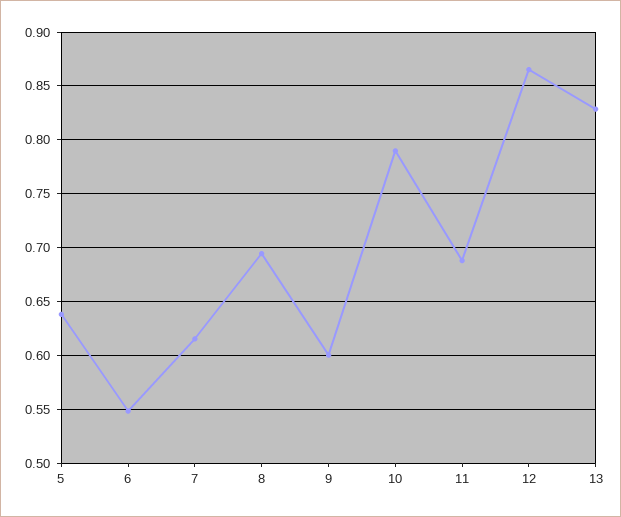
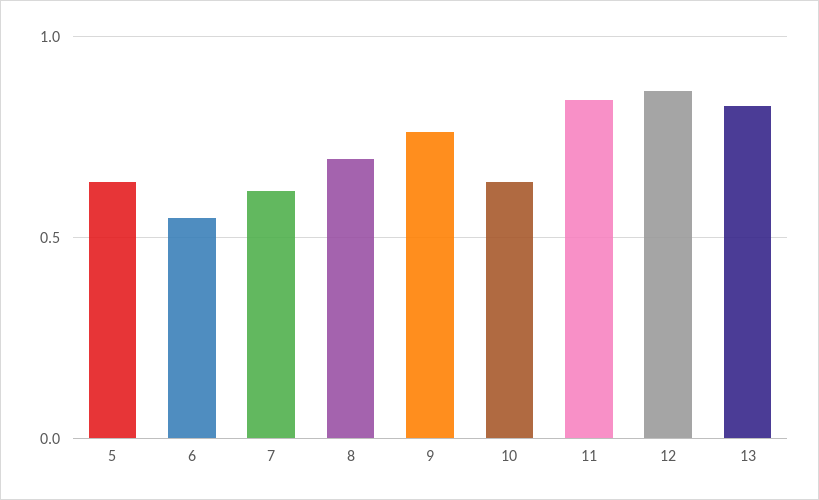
  {
    "5": 0.64,
    "6": 0.55,
    "7": 0.62,
    "8": 0.69,
-   "9": 0.6,
+   "9": 0.75,
-   "10": 0.79,
+   "10": 0.65,
-   "11": 0.69,
+   "11": 0.85,
    "12": 0.87,
    "13": 0.83
  }

